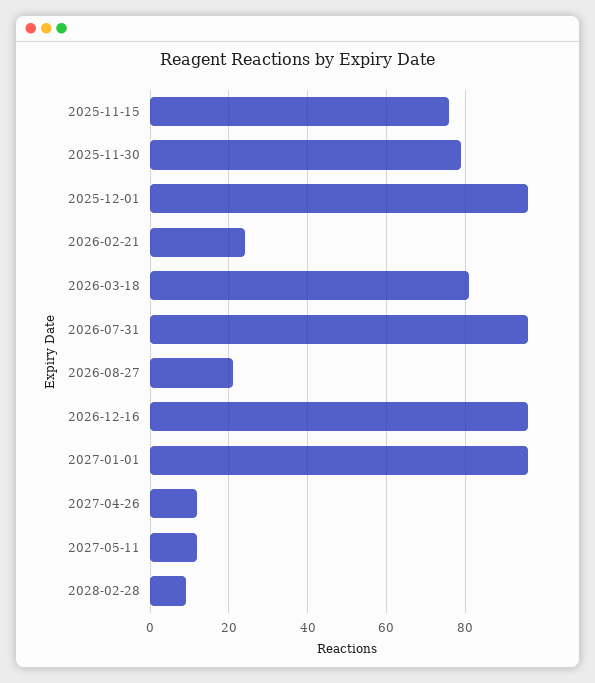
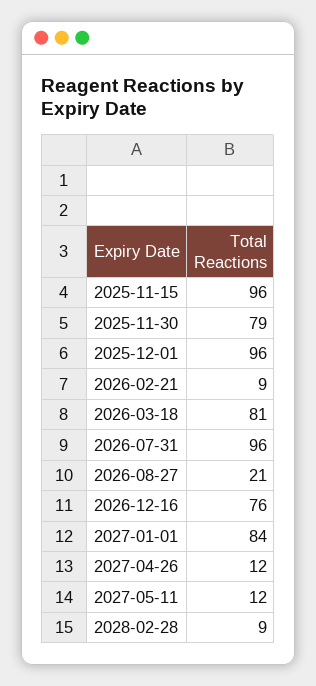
  {
-   "2025-11-15": 75,
+   "2025-11-15": 96,
    "2025-11-30": 79,
    "2025-12-01": 96,
-   "2026-02-21": 25,
+   "2026-02-21": 9,
    "2026-03-18": 81,
    "2026-07-31": 96,
    "2026-08-27": 21,
-   "2026-12-16": 95,
+   "2026-12-16": 76,
-   "2027-01-01": 95,
+   "2027-01-01": 84,
    "2027-04-26": 12,
    "2027-05-11": 12,
    "2028-02-28": 9
  }

